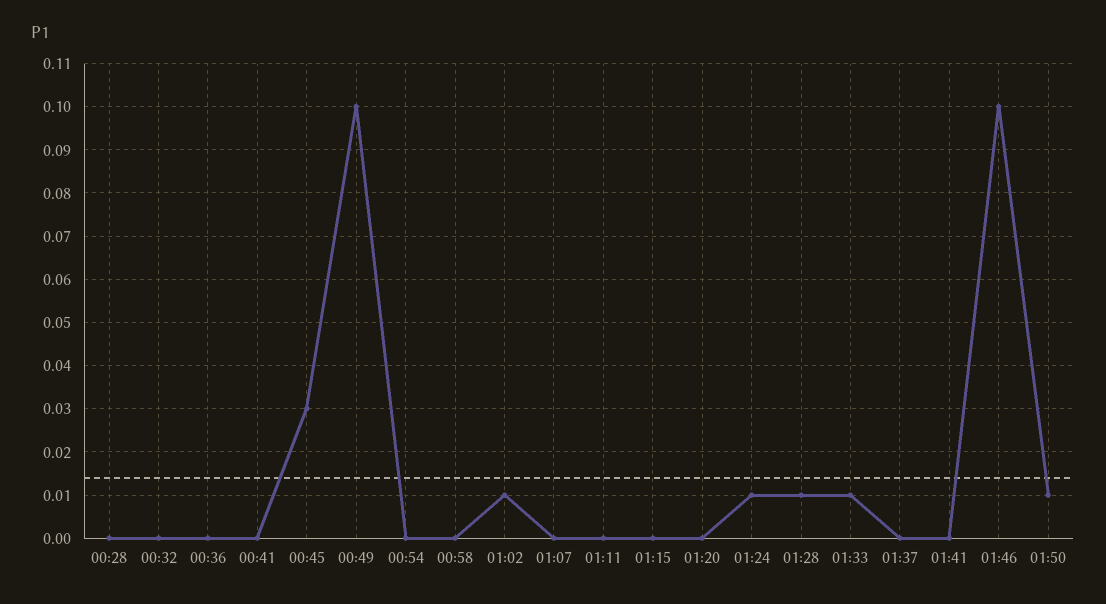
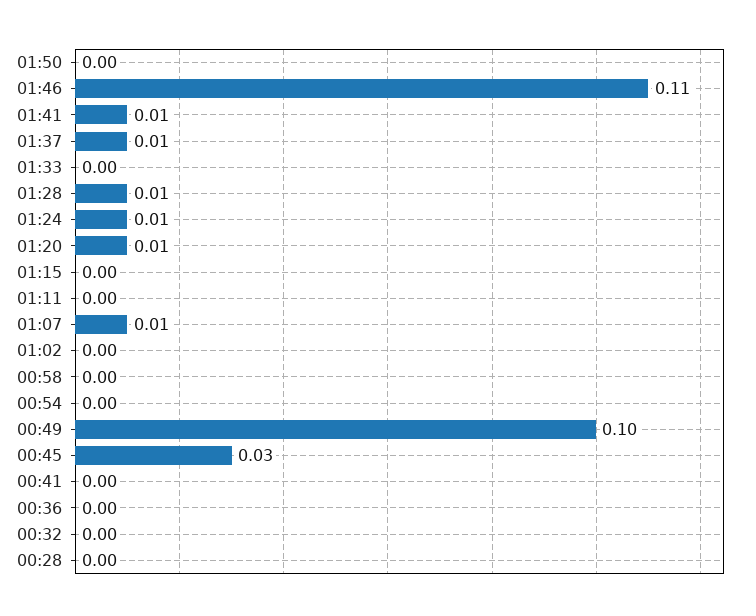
  {
    "00:28": 0,
    "00:32": 0,
    "00:36": 0,
    "00:41": 0,
    "00:45": 0.03,
    "00:49": 0.1,
    "00:54": 0,
    "00:58": 0,
-   "01:02": 0.01,
+   "01:02": 0,
-   "01:07": 0,
+   "01:07": 0.01,
    "01:11": 0,
    "01:15": 0,
-   "01:20": 0,
+   "01:20": 0.01,
    "01:24": 0.01,
    "01:28": 0.01,
-   "01:33": 0.01,
+   "01:33": 0,
-   "01:37": 0,
+   "01:37": 0.01,
-   "01:41": 0,
+   "01:41": 0.01,
-   "01:46": 0.1,
+   "01:46": 0.11,
-   "01:50": 0.01
+   "01:50": 0
  }

